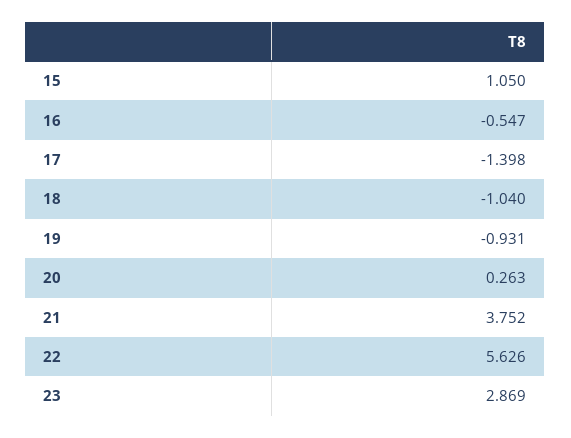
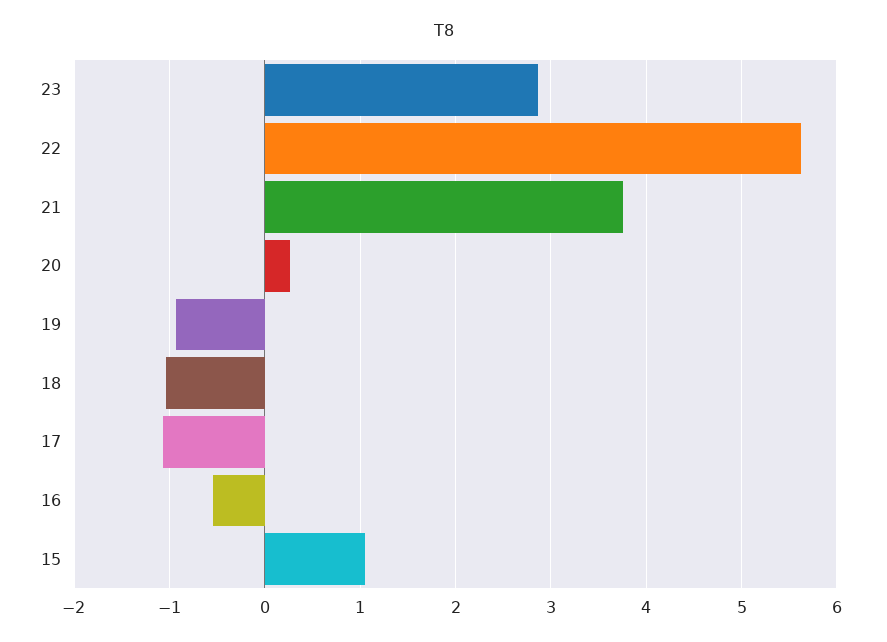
  {
    "15": 1.05,
    "16": -0.547,
-   "17": -1.398,
+   "17": -1.1,
    "18": -1.04,
    "19": -0.931,
    "20": 0.263,
    "21": 3.752,
    "22": 5.626,
    "23": 2.869
  }

